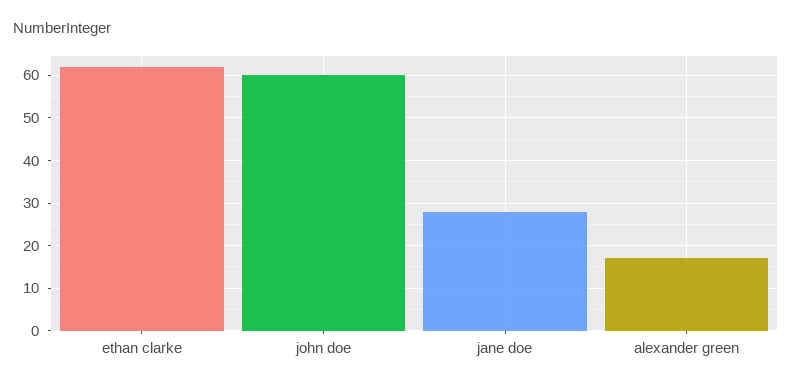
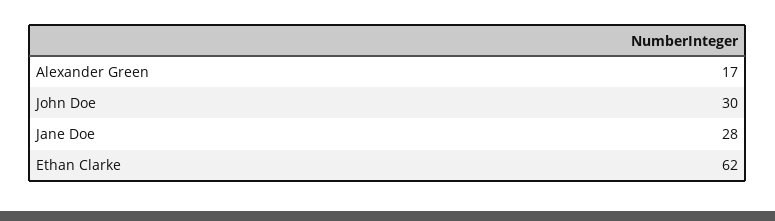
  {
    "ethan clarke": 62,
-   "john doe": 60,
+   "john doe": 30,
    "jane doe": 28,
    "alexander green": 17
  }

